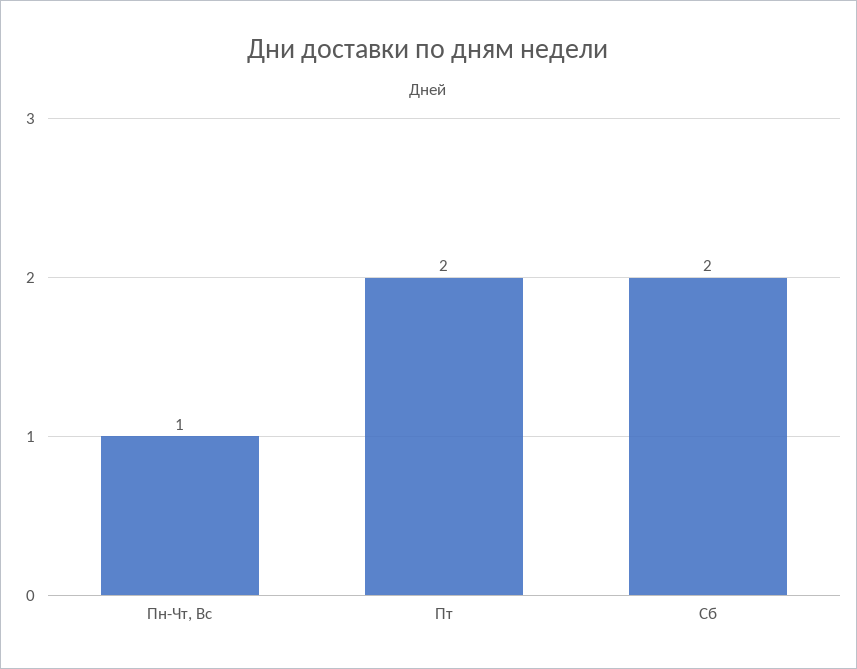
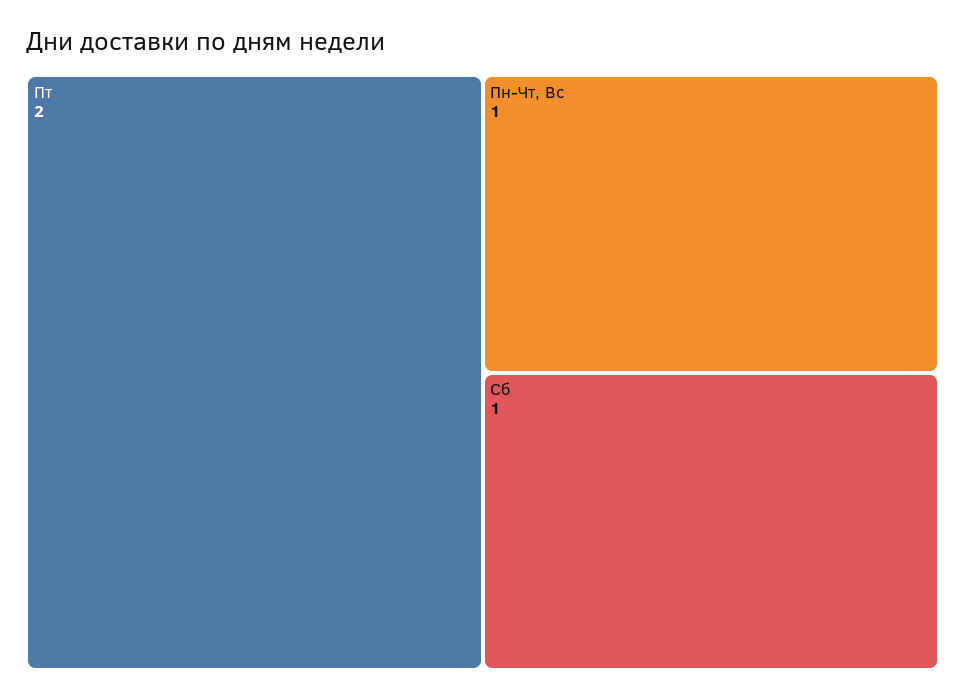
  {
    "Пн-Чт, Вс": 1,
    "Пт": 2,
-   "Сб": 2
+   "Сб": 1
  }

